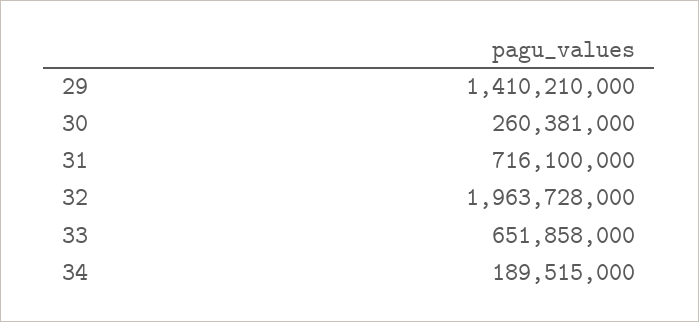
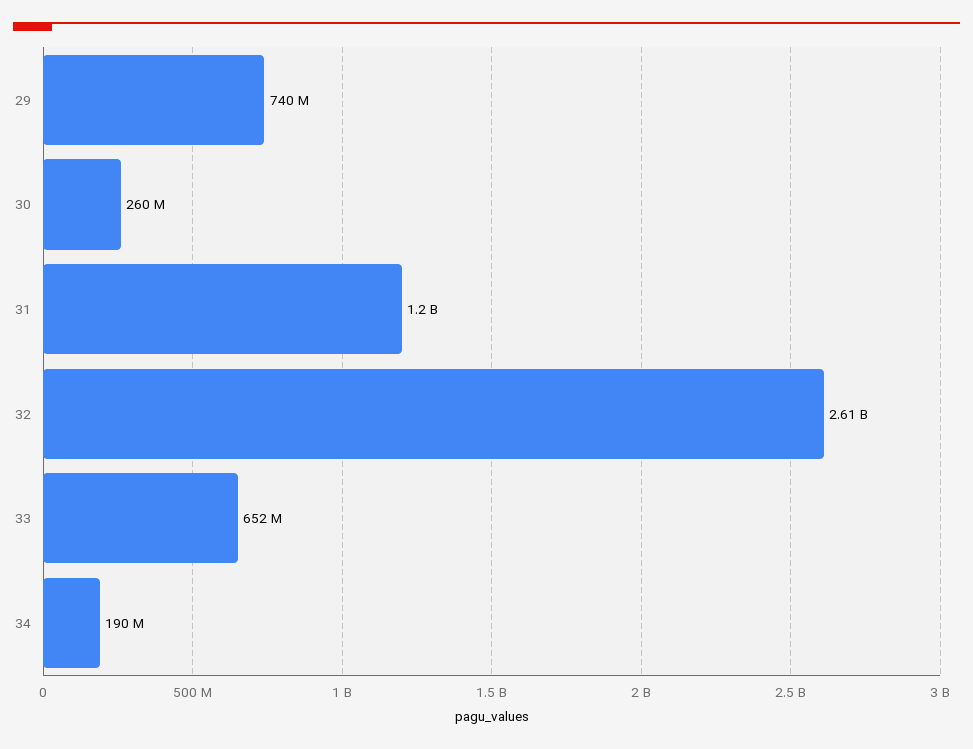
  {
-   "29": 1410210000,
+   "29": 740000000,
    "30": 260381000,
-   "31": 716100000,
+   "31": 1200000000,
-   "32": 1963728000,
+   "32": 2610000000,
    "33": 651858000,
    "34": 189515000
  }

